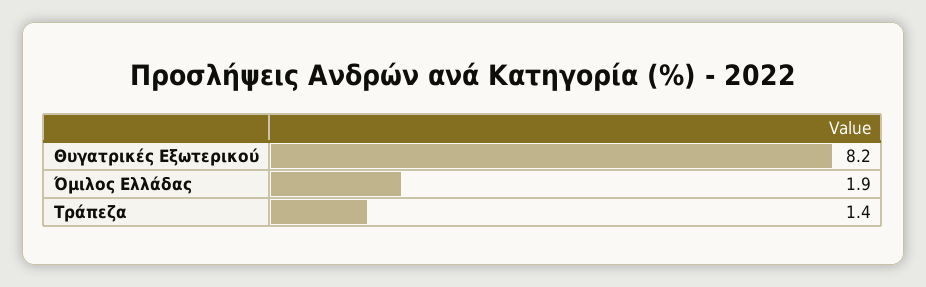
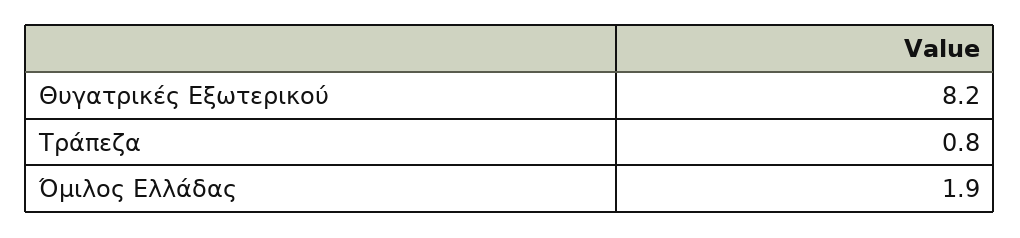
  {
    "Θυγατρικές Εξωτερικού": 8.2,
    "Όμιλος Ελλάδας": 1.9,
-   "Τράπεζα": 1.4
+   "Τράπεζα": 0.8
  }

